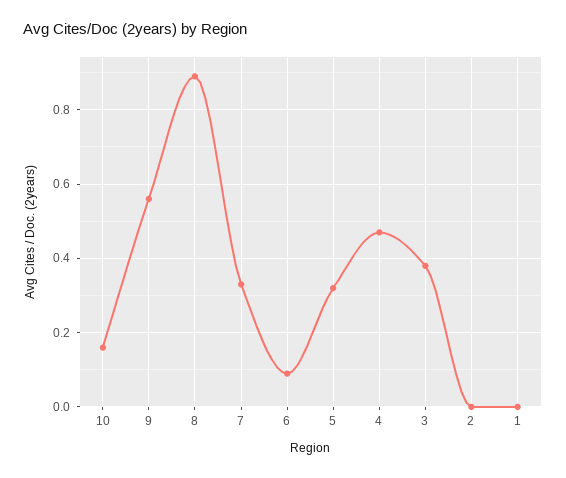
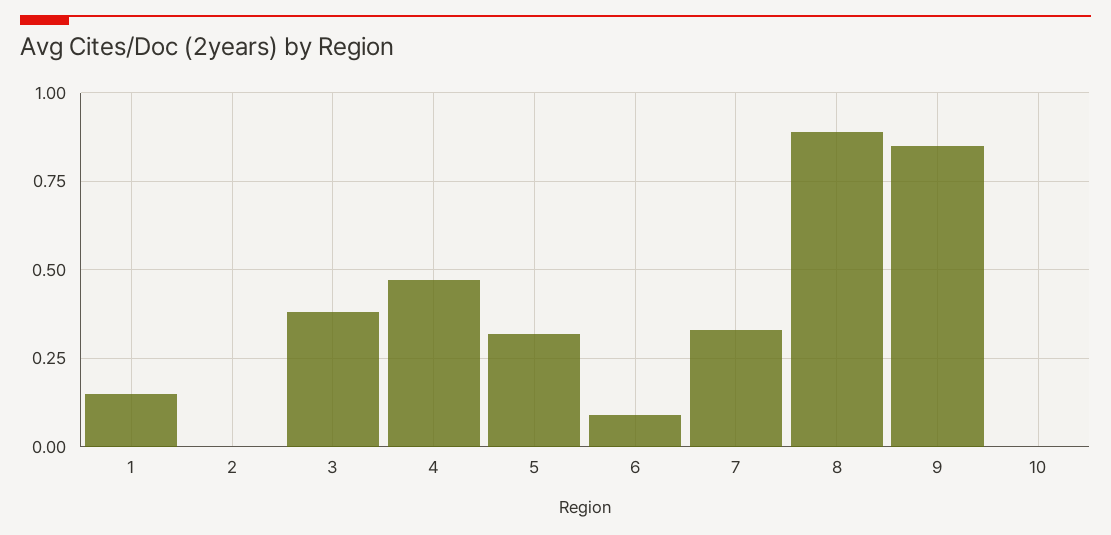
  {
-   "10": 0.15,
+   "10": 0,
-   "9": 0.55,
+   "9": 0.85,
    "8": 0.9,
    "7": 0.35,
    "6": 0.1,
    "5": 0.3,
    "4": 0.45,
    "3": 0.4,
    "2": 0,
-   "1": 0
+   "1": 0.15
  }

